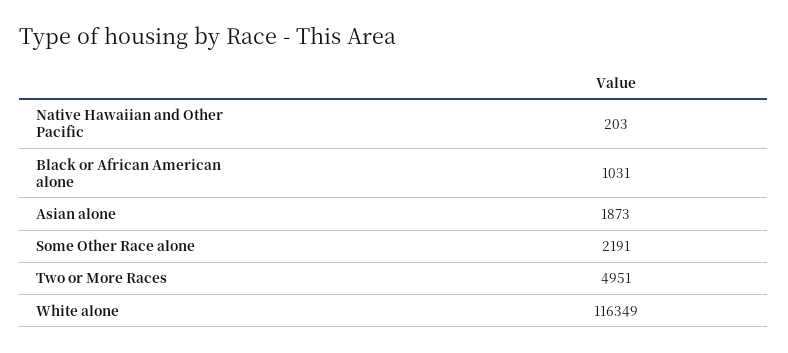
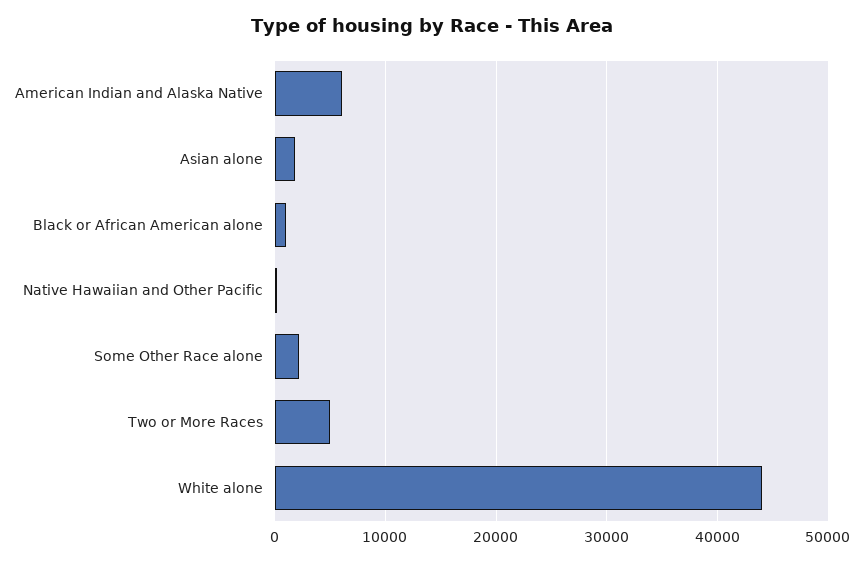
  {
    "Native Hawaiian and Other Pacific": 203,
    "Black or African American alone": 1031,
    "Asian alone": 1873,
    "Some Other Race alone": 2191,
    "Two or More Races": 4951,
-   "White alone": 116349
+   "White alone": 44000,
+   "American Indian and Alaska Native": 6000
  }

